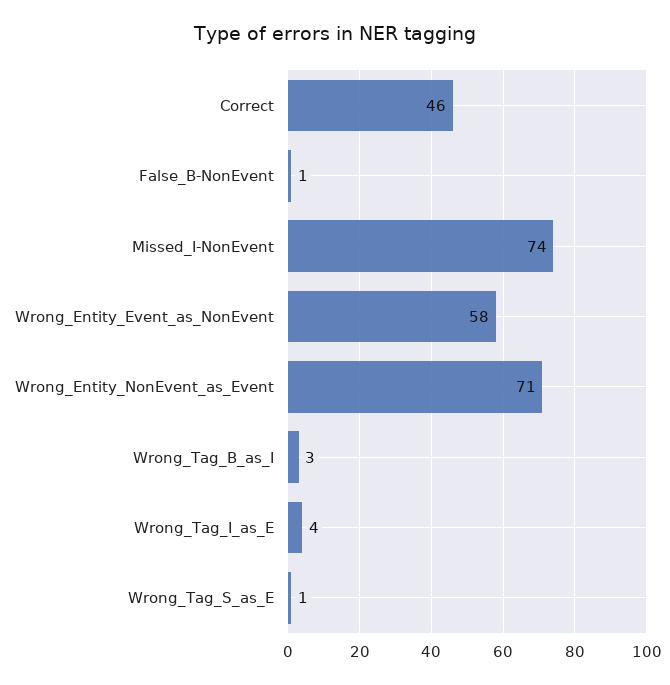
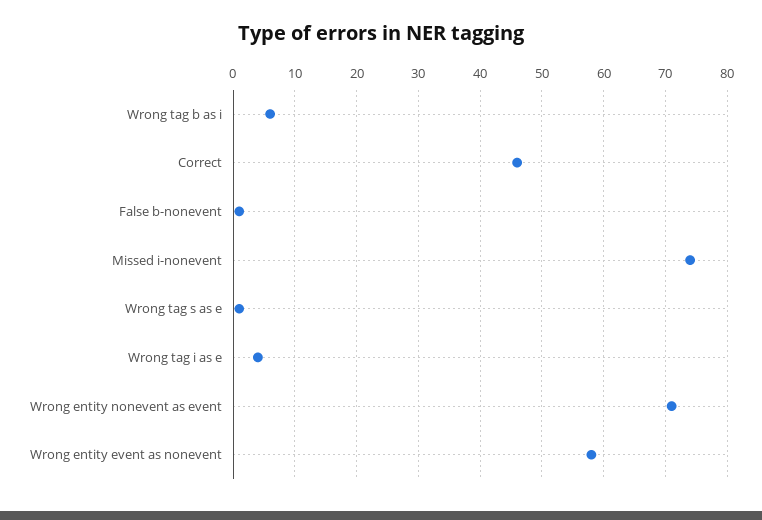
  {
    "Correct": 46,
    "False_B-NonEvent": 1,
    "Missed_I-NonEvent": 74,
    "Wrong_Entity_Event_as_NonEvent": 58,
    "Wrong_Entity_NonEvent_as_Event": 71,
-   "Wrong_Tag_B_as_I": 3,
+   "Wrong_Tag_B_as_I": 6,
    "Wrong_Tag_I_as_E": 4,
    "Wrong_Tag_S_as_E": 1
  }

